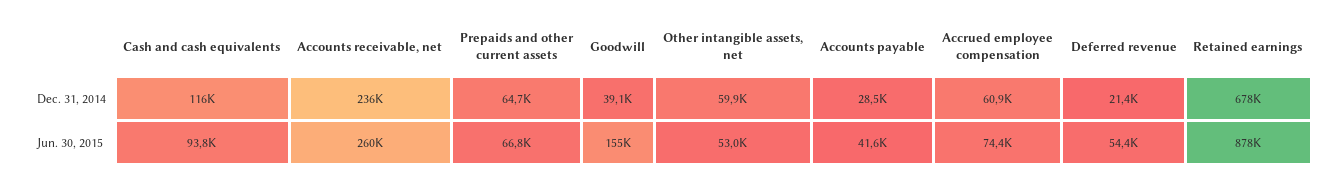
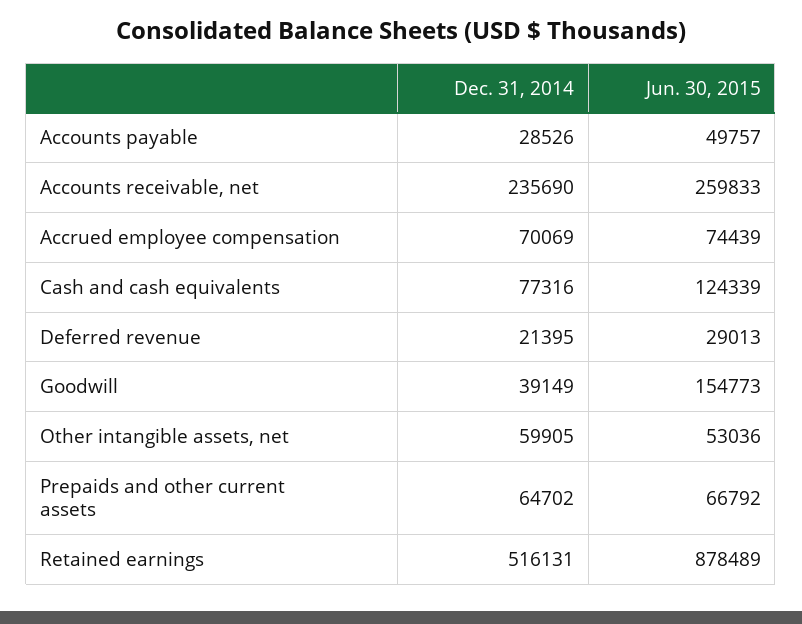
  {
    "Cash and cash equivalents": {
-     "Dec. 31, 2014": 116000,
+     "Dec. 31, 2014": 77316,
-     "Jun. 30, 2015": 93800
+     "Jun. 30, 2015": 124339
    },
    "Accounts receivable, net": {
      "Dec. 31, 2014": 235690,
      "Jun. 30, 2015": 259833
    },
    "Prepaids and other current assets": {
      "Dec. 31, 2014": 64702,
      "Jun. 30, 2015": 66792
    },
    "Goodwill": {
      "Dec. 31, 2014": 39149,
      "Jun. 30, 2015": 154773
    },
    "Other intangible assets, net": {
      "Dec. 31, 2014": 59905,
      "Jun. 30, 2015": 53036
    },
    "Accounts payable": {
      "Dec. 31, 2014": 28526,
-     "Jun. 30, 2015": 41600
+     "Jun. 30, 2015": 49757
    },
    "Accrued employee compensation": {
-     "Dec. 31, 2014": 60900,
+     "Dec. 31, 2014": 70069,
      "Jun. 30, 2015": 74439
    },
    "Deferred revenue": {
      "Dec. 31, 2014": 21395,
-     "Jun. 30, 2015": 54400
+     "Jun. 30, 2015": 29013
    },
    "Retained earnings": {
-     "Dec. 31, 2014": 678000,
+     "Dec. 31, 2014": 516131,
      "Jun. 30, 2015": 878489
    }
  }

